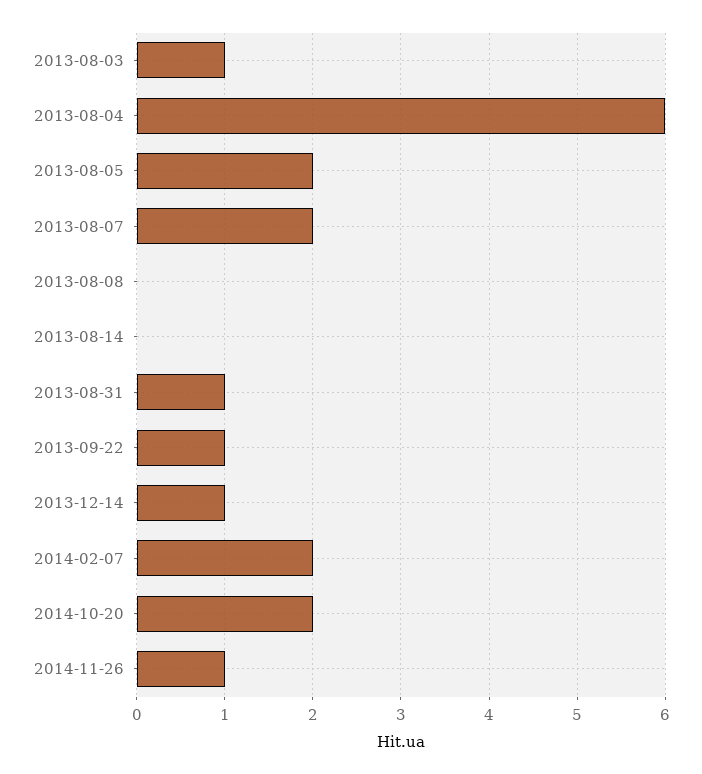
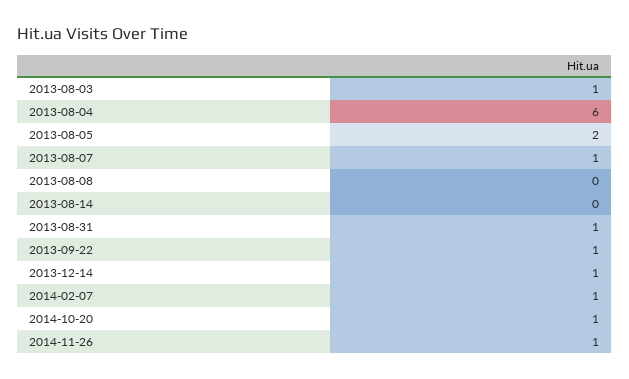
  {
    "2013-08-03": 1,
    "2013-08-04": 6,
    "2013-08-05": 2,
-   "2013-08-07": 2,
+   "2013-08-07": 1,
    "2013-08-08": 0,
    "2013-08-14": 0,
    "2013-08-31": 1,
    "2013-09-22": 1,
    "2013-12-14": 1,
-   "2014-02-07": 2,
+   "2014-02-07": 1,
-   "2014-10-20": 2,
+   "2014-10-20": 1,
    "2014-11-26": 1
  }

